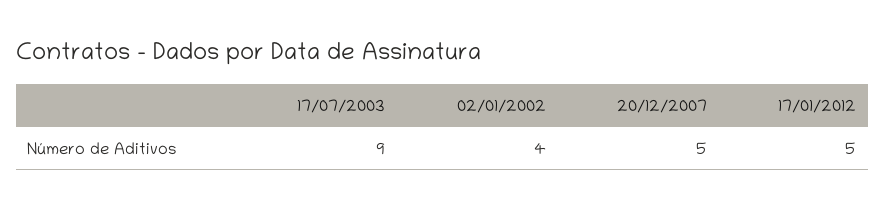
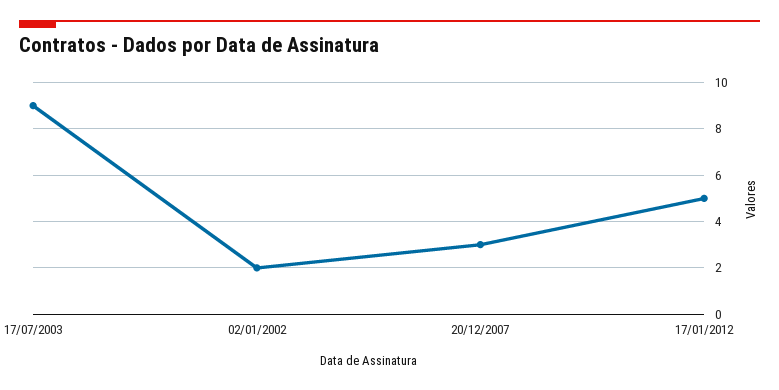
  {
    "17/07/2003": 9,
-   "02/01/2002": 4,
+   "02/01/2002": 2,
-   "20/12/2007": 5,
+   "20/12/2007": 3,
    "17/01/2012": 5
  }

